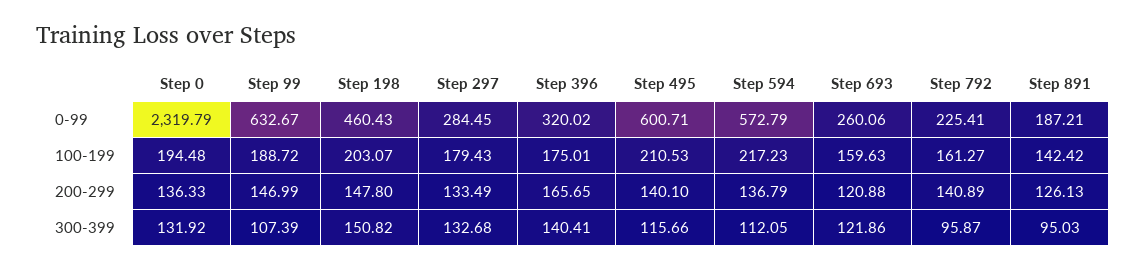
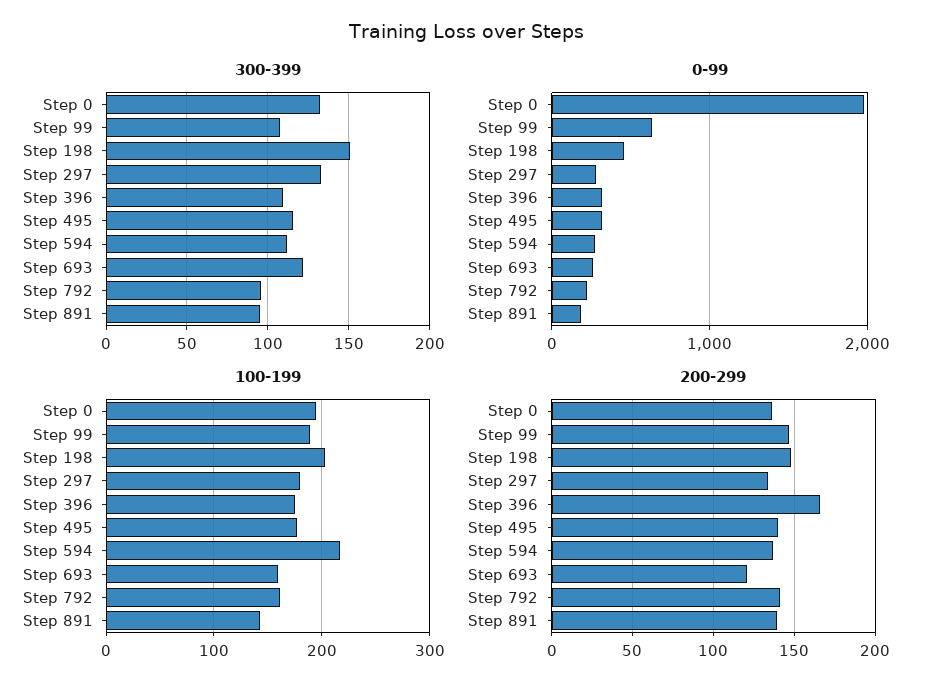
  {
    "0-99": {
-     "Step 0": 2319.79,
+     "Step 0": 2000,
      "Step 99": 632.67,
      "Step 198": 460.43,
      "Step 297": 284.45,
      "Step 396": 320.02,
-     "Step 495": 600.71,
+     "Step 495": 300,
-     "Step 594": 572.79,
+     "Step 594": 300,
      "Step 693": 260.06,
      "Step 792": 225.41,
      "Step 891": 187.21
    },
    "100-199": {
      "Step 0": 194.48,
      "Step 99": 188.72,
      "Step 198": 203.07,
      "Step 297": 179.43,
      "Step 396": 175.01,
-     "Step 495": 210.53,
+     "Step 495": 180,
      "Step 594": 217.23,
      "Step 693": 159.63,
      "Step 792": 161.27,
      "Step 891": 142.42
    },
    "200-299": {
      "Step 0": 136.33,
      "Step 99": 146.99,
      "Step 198": 147.8,
      "Step 297": 133.49,
      "Step 396": 165.65,
      "Step 495": 140.1,
      "Step 594": 136.79,
      "Step 693": 120.88,
      "Step 792": 140.89,
-     "Step 891": 126.13
+     "Step 891": 140
    },
    "300-399": {
      "Step 0": 131.92,
      "Step 99": 107.39,
      "Step 198": 150.82,
      "Step 297": 132.68,
-     "Step 396": 140.41,
+     "Step 396": 110,
      "Step 495": 115.66,
      "Step 594": 112.05,
      "Step 693": 121.86,
      "Step 792": 95.87,
      "Step 891": 95.03
    }
  }

